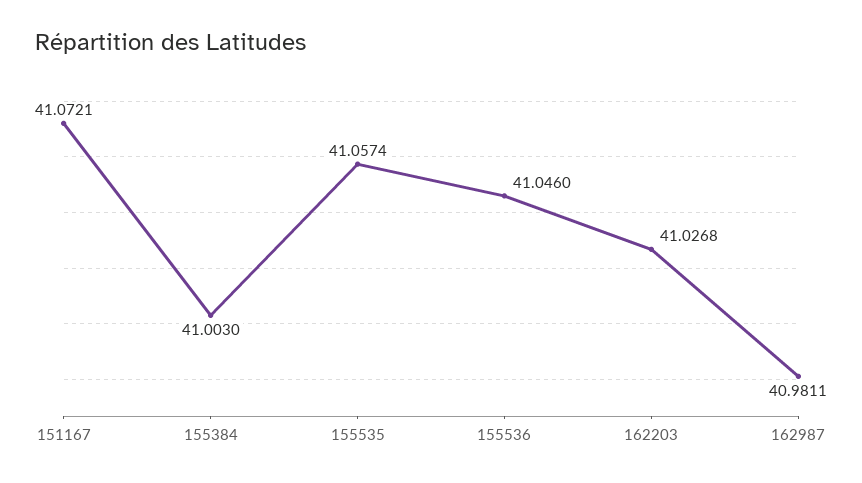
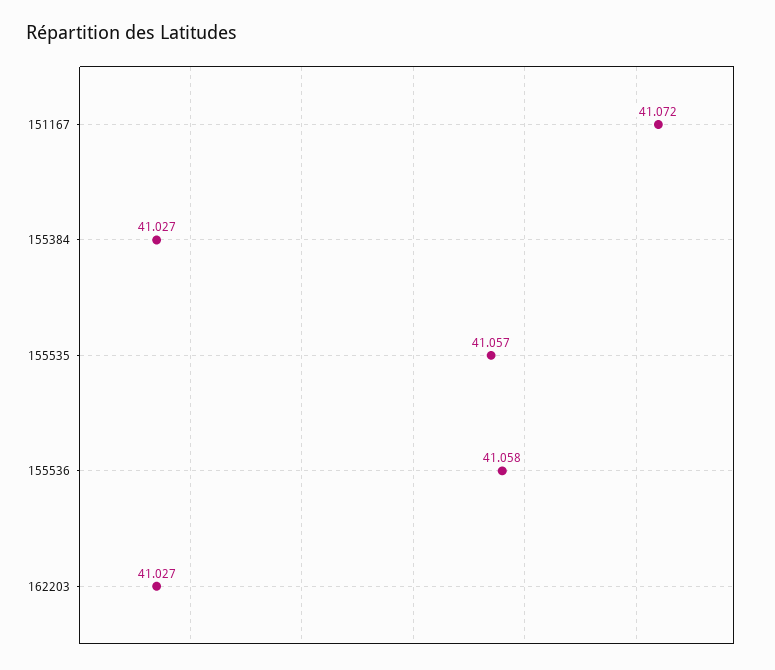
  {
    "151167": 41.0721,
-   "155384": 41.003,
+   "155384": 41.027,
    "155535": 41.0574,
-   "155536": 41.046,
+   "155536": 41.058,
-   "162203": 41.0268,
+   "162203": 41.0268
-   "162987": 40.9811
  }

